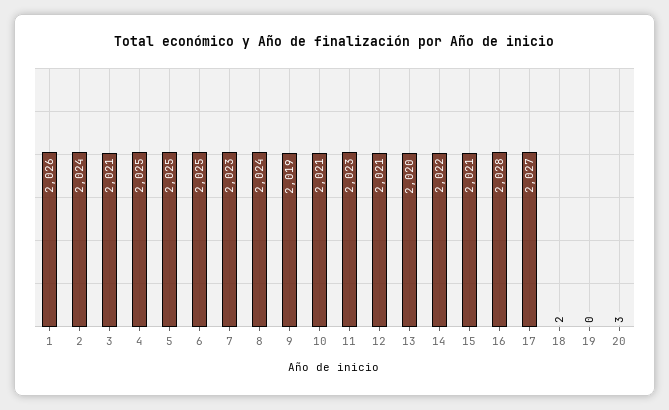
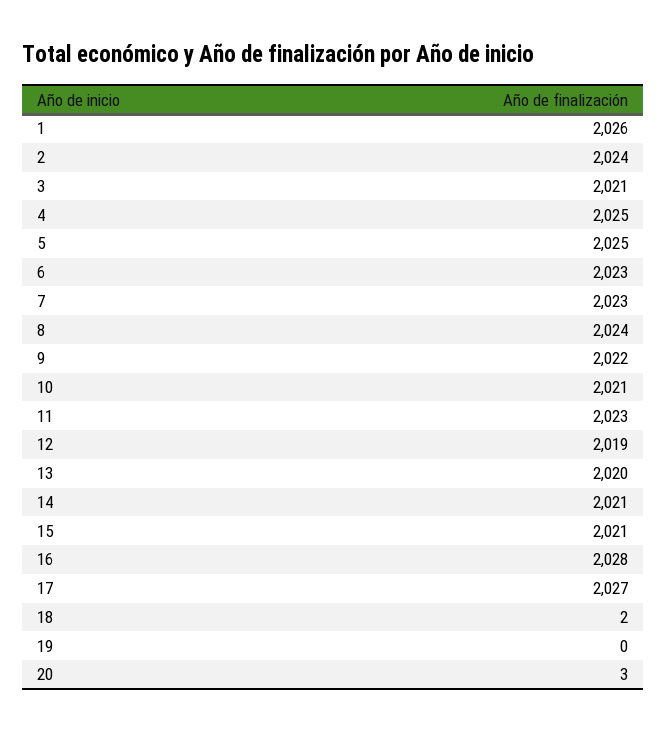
  {
    "1": 2026,
    "2": 2024,
    "3": 2021,
    "4": 2025,
    "5": 2025,
-   "6": 2025,
+   "6": 2023,
    "7": 2023,
    "8": 2024,
-   "9": 2019,
+   "9": 2022,
    "10": 2021,
    "11": 2023,
-   "12": 2021,
+   "12": 2019,
    "13": 2020,
-   "14": 2022,
+   "14": 2021,
    "15": 2021,
    "16": 2028,
    "17": 2027,
    "18": 2,
    "19": 0,
    "20": 3
  }

